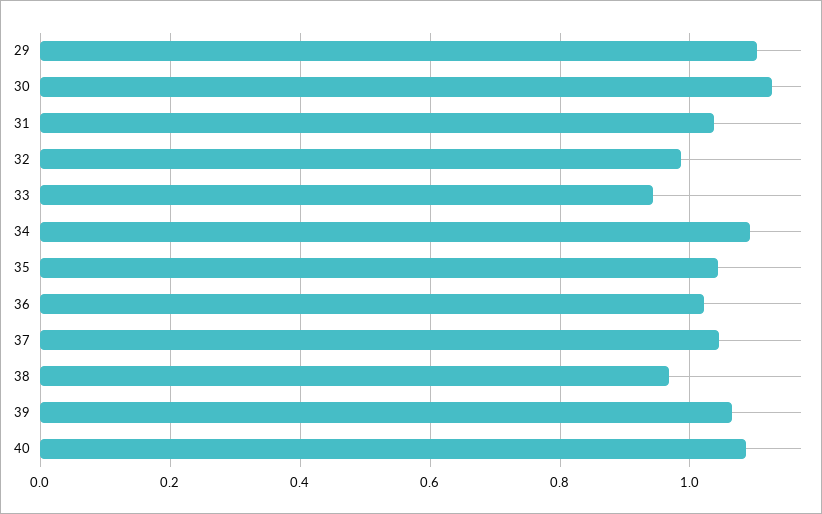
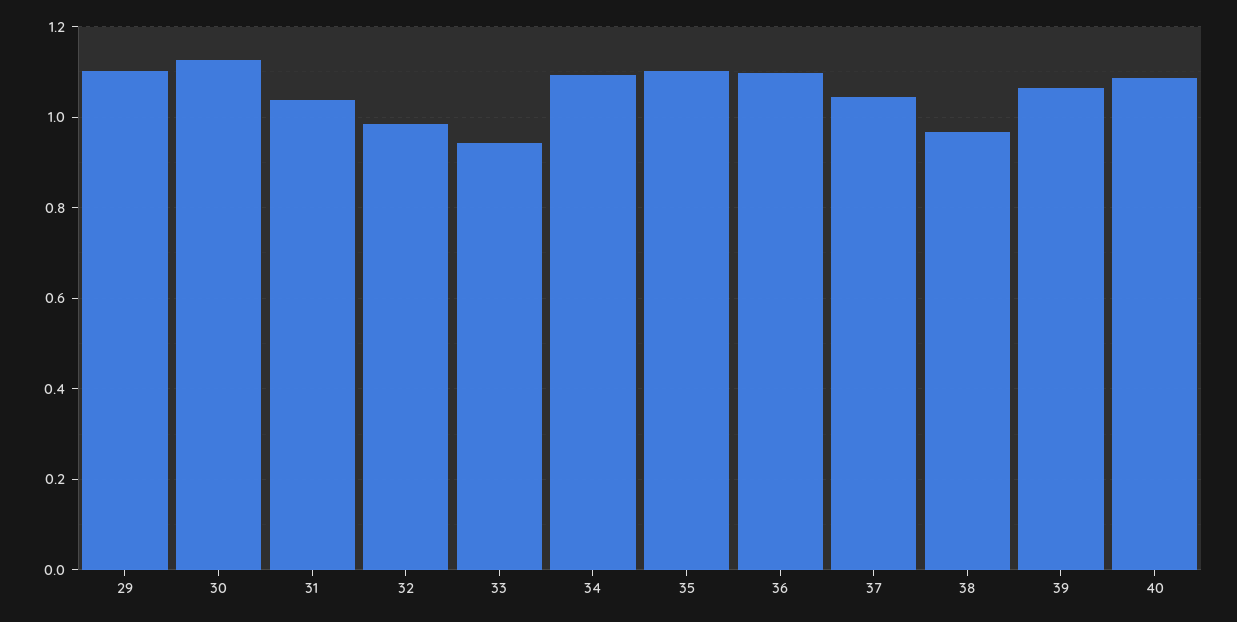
  {
    "29": 1.1,
    "30": 1.12,
    "31": 1.04,
    "32": 0.98,
    "33": 0.94,
    "34": 1.1,
-   "35": 1.04,
+   "35": 1.1,
-   "36": 1.02,
+   "36": 1.1,
    "37": 1.04,
    "38": 0.96,
    "39": 1.06,
    "40": 1.08
  }

